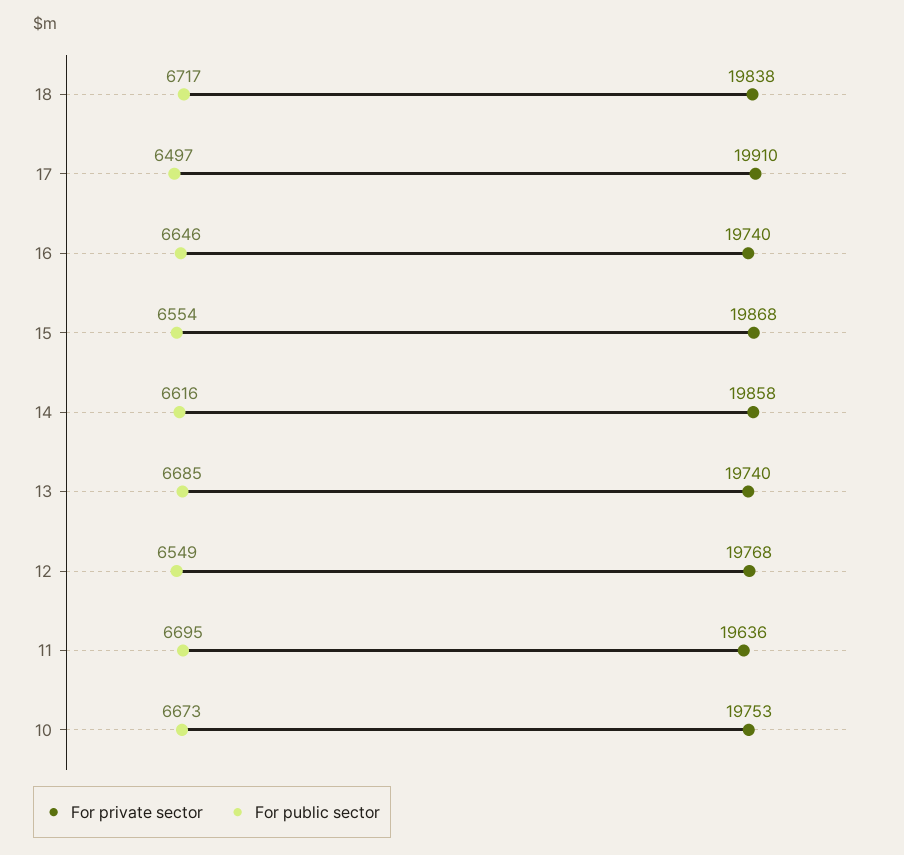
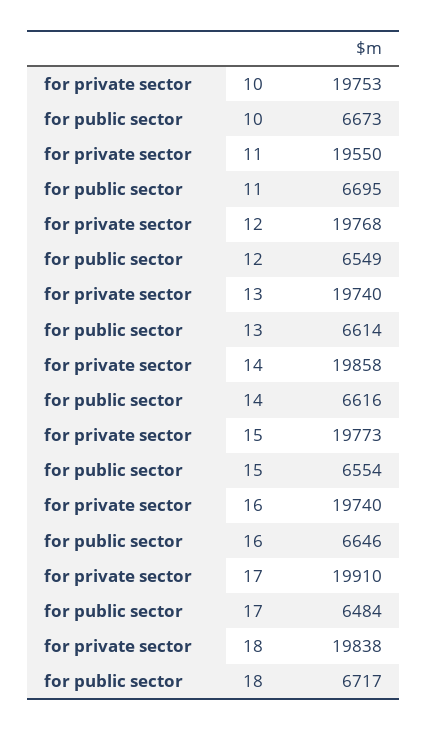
  {
    "For private sector": {
      "18": 19838,
      "17": 19910,
      "16": 19740,
-     "15": 19868,
+     "15": 19773,
      "14": 19858,
      "13": 19740,
      "12": 19768,
-     "11": 19636,
+     "11": 19550,
      "10": 19753
    },
    "For public sector": {
      "18": 6717,
-     "17": 6497,
+     "17": 6484,
      "16": 6646,
      "15": 6554,
      "14": 6616,
-     "13": 6685,
+     "13": 6614,
      "12": 6549,
      "11": 6695,
      "10": 6673
    }
  }

